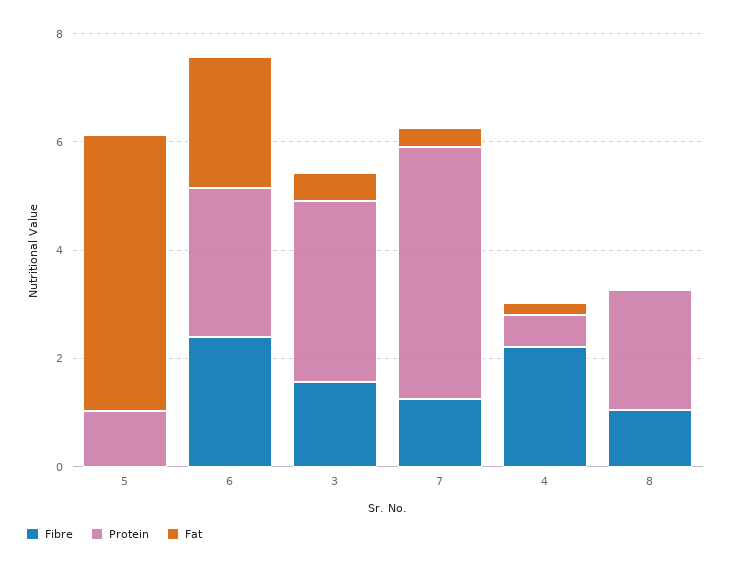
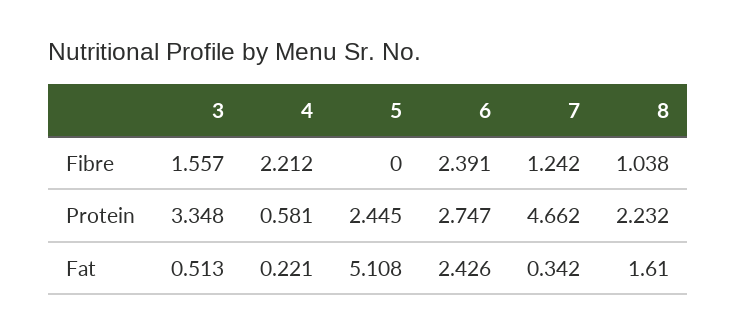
  {
    "Fibre": {
      "5": 0,
      "6": 2.391,
      "3": 1.557,
      "7": 1.242,
      "4": 2.212,
      "8": 1.038
    },
    "Protein": {
-     "5": 1,
+     "5": 2.445,
      "6": 2.747,
      "3": 3.348,
      "7": 4.662,
      "4": 0.581,
      "8": 2.232
    },
    "Fat": {
      "5": 5.108,
      "6": 2.426,
      "3": 0.513,
      "7": 0.342,
      "4": 0.221,
-     "8": 0
+     "8": 1.61
    }
  }

